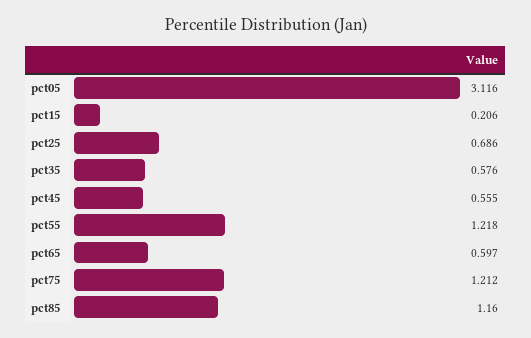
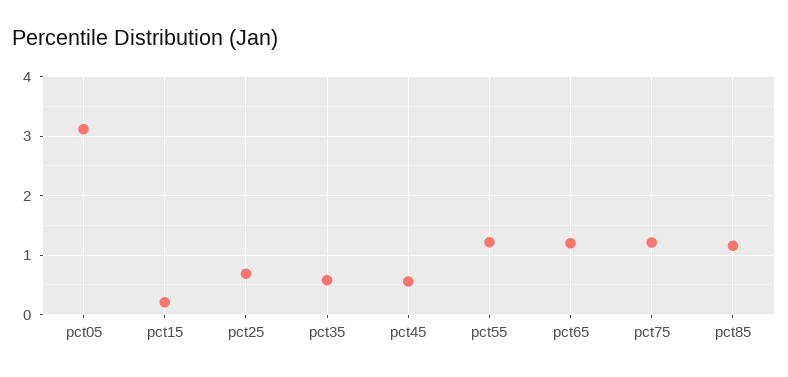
  {
    "pct05": 3.116,
    "pct15": 0.206,
    "pct25": 0.686,
    "pct35": 0.576,
    "pct45": 0.555,
    "pct55": 1.218,
-   "pct65": 0.597,
+   "pct65": 1.2,
    "pct75": 1.212,
    "pct85": 1.16
  }

